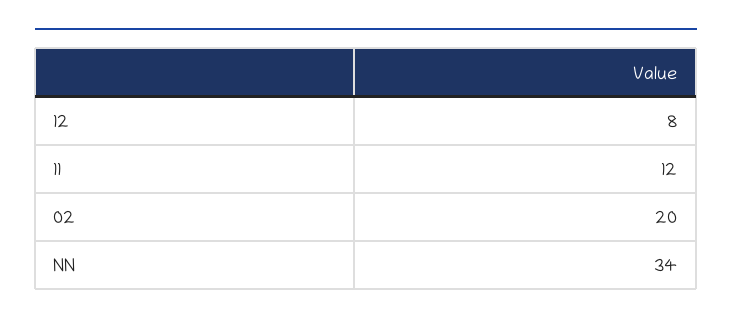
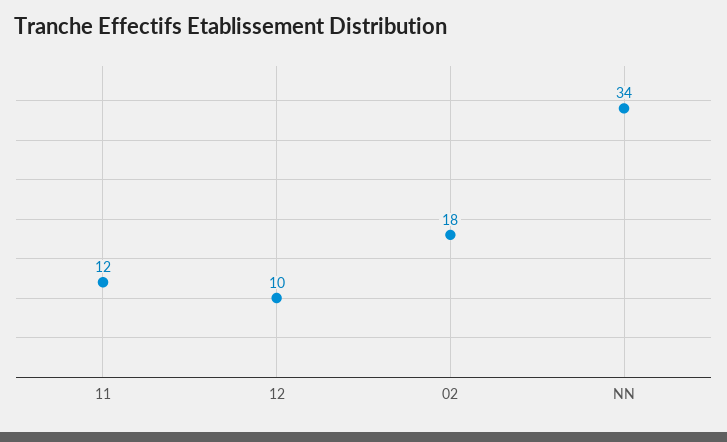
  {
-   "12": 8,
+   "12": 10,
    "11": 12,
-   "02": 20,
+   "02": 18,
    "NN": 34
  }

